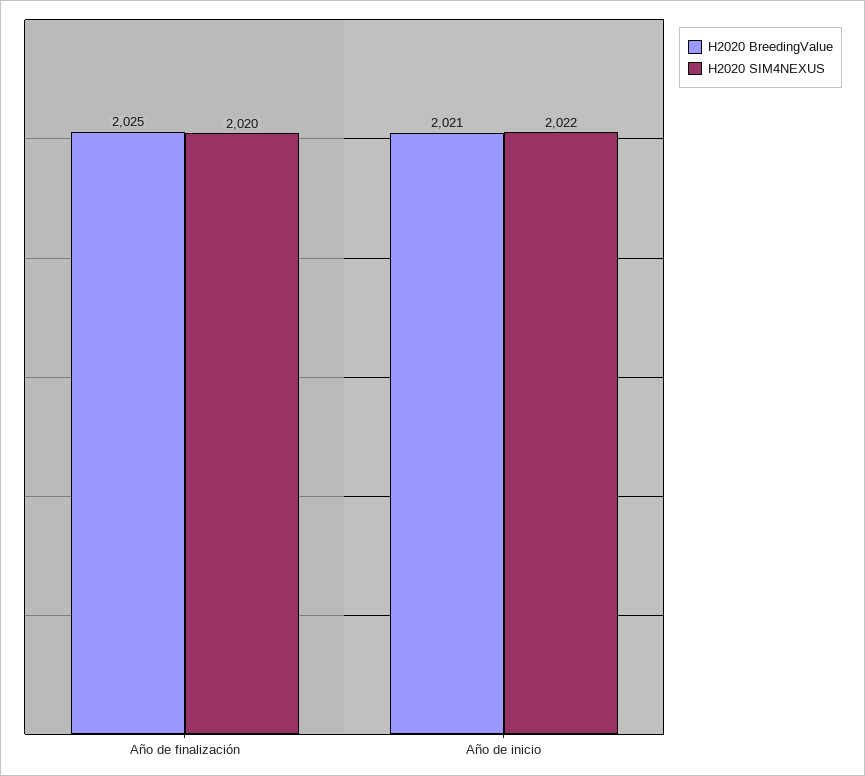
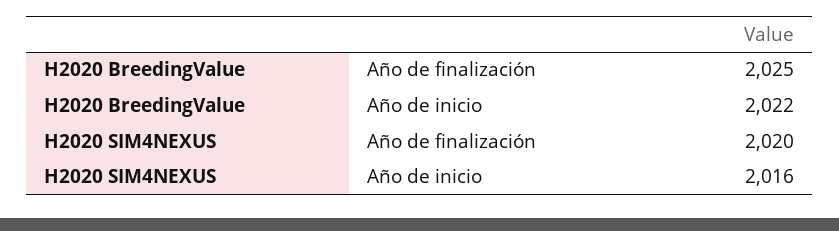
  {
    "H2020 BreedingValue": {
      "Año de finalización": 2025,
-     "Año de inicio": 2021
+     "Año de inicio": 2022
    },
    "H2020 SIM4NEXUS": {
      "Año de finalización": 2020,
-     "Año de inicio": 2022
+     "Año de inicio": 2016
    }
  }

